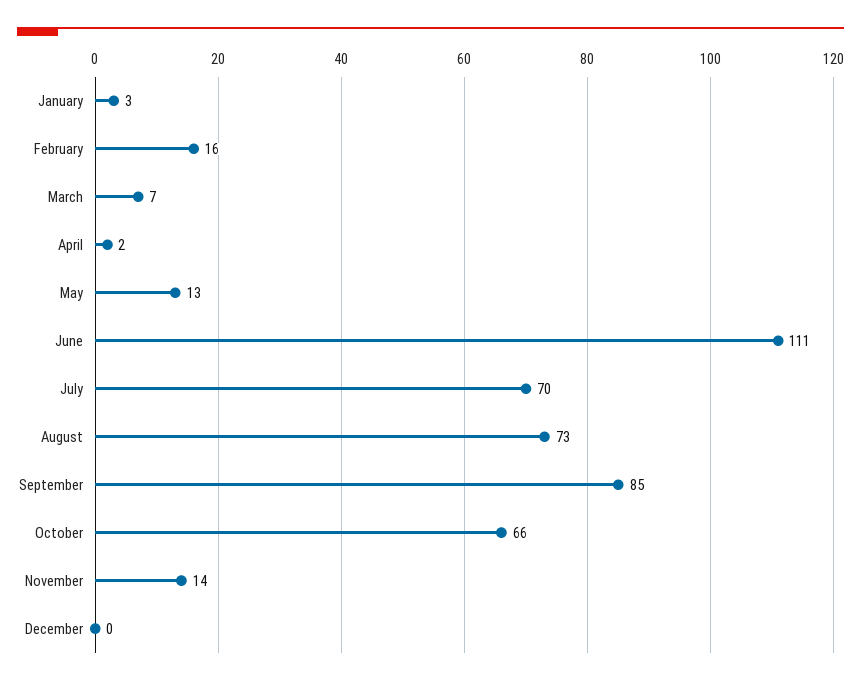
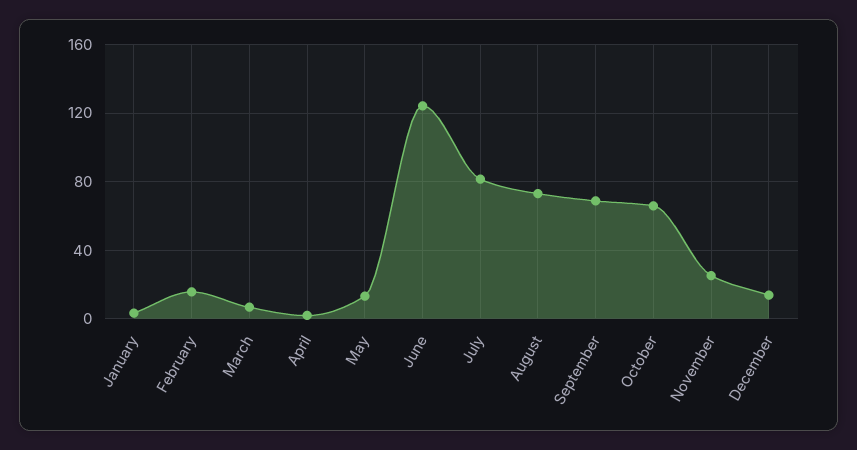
  {
    "January": 3,
    "February": 16,
    "March": 7,
    "April": 2,
    "May": 13,
-   "June": 111,
+   "June": 125,
-   "July": 70,
+   "July": 80,
    "August": 73,
-   "September": 85,
+   "September": 70,
    "October": 66,
-   "November": 14,
+   "November": 25,
-   "December": 0
+   "December": 15
  }

